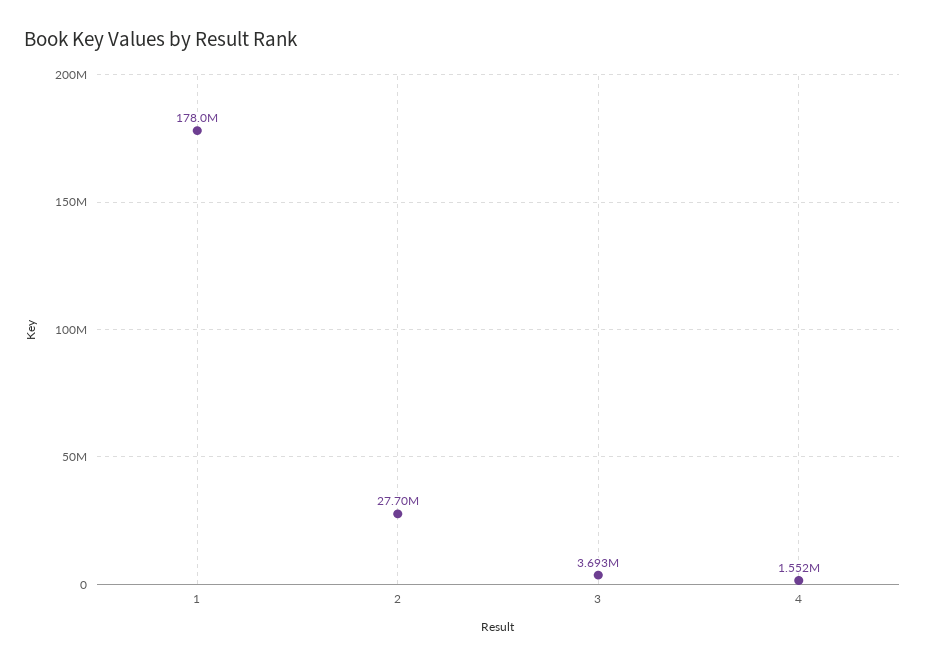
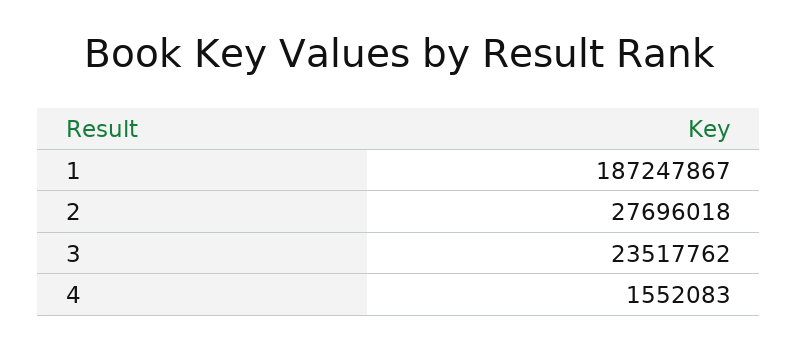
  {
-   "1": 178000000,
+   "1": 187247867,
    "2": 27696018,
-   "3": 3693000,
+   "3": 23517762,
    "4": 1552083
  }

